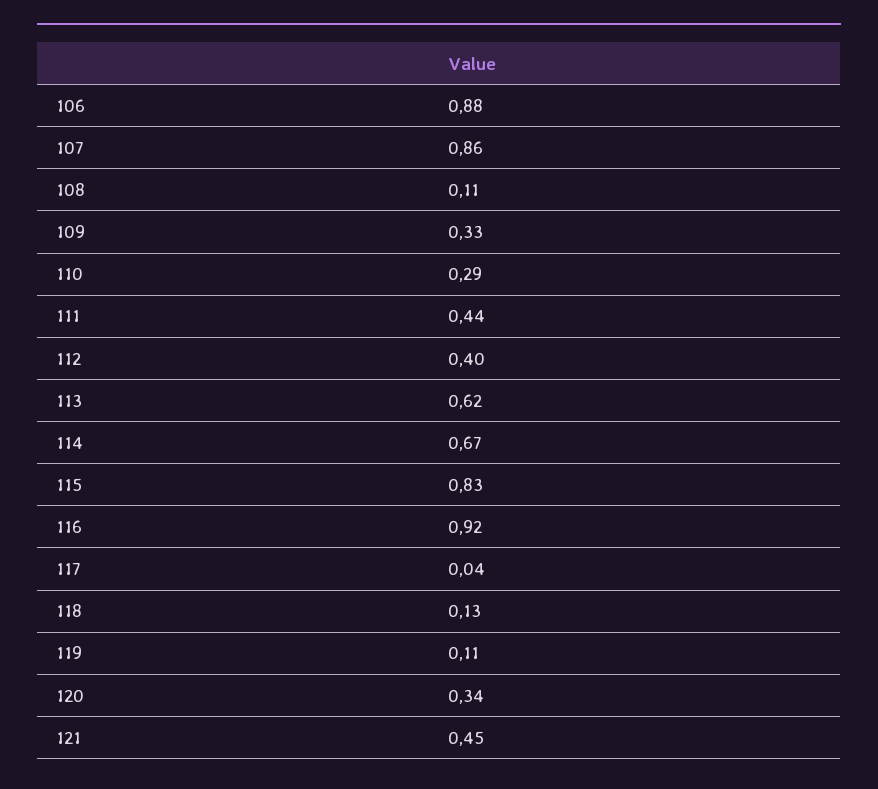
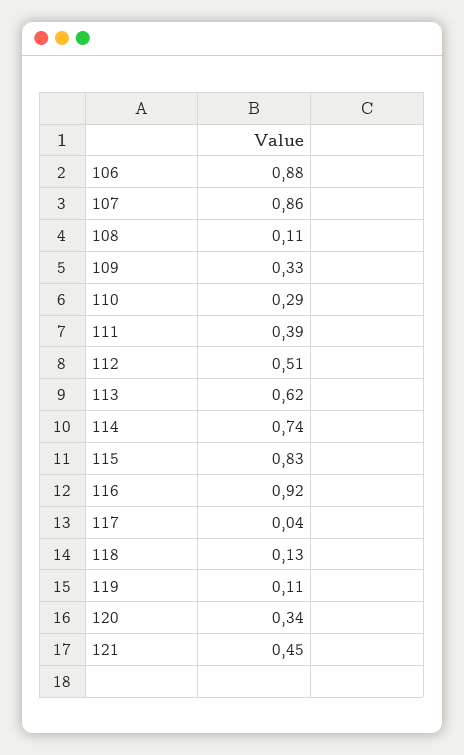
  {
    "106": 0.88,
    "107": 0.86,
    "108": 0.11,
    "109": 0.33,
    "110": 0.29,
-   "111": 0.44,
+   "111": 0.39,
-   "112": 0.4,
+   "112": 0.51,
    "113": 0.62,
-   "114": 0.67,
+   "114": 0.74,
    "115": 0.83,
    "116": 0.92,
    "117": 0.04,
    "118": 0.13,
    "119": 0.11,
    "120": 0.34,
    "121": 0.45
  }

